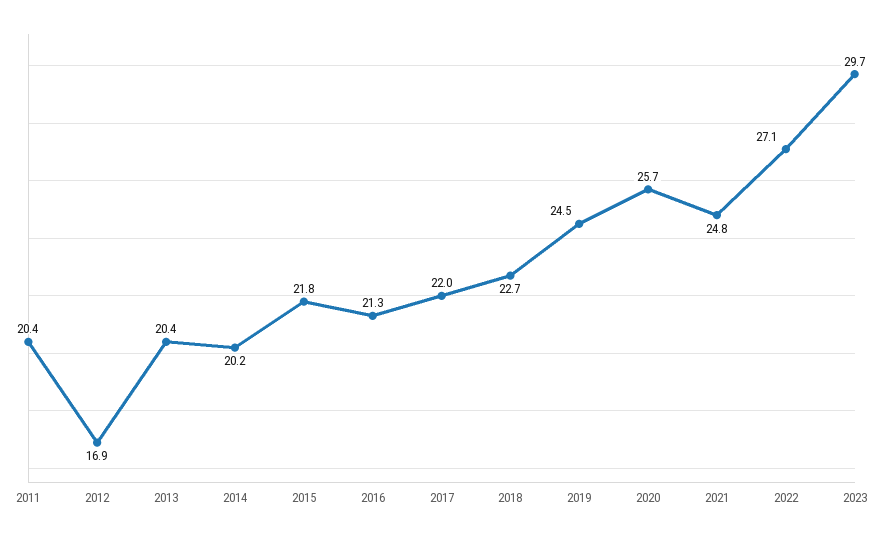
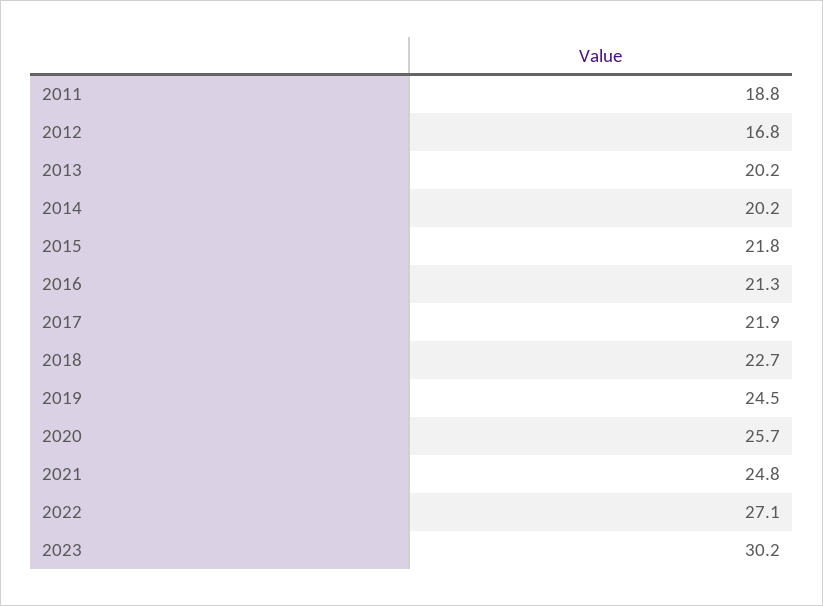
  {
-   "2011": 20.4,
+   "2011": 18.8,
-   "2012": 16.9,
+   "2012": 16.8,
-   "2013": 20.4,
+   "2013": 20.2,
    "2014": 20.2,
    "2015": 21.8,
    "2016": 21.3,
-   "2017": 22,
+   "2017": 21.9,
    "2018": 22.7,
    "2019": 24.5,
    "2020": 25.7,
    "2021": 24.8,
    "2022": 27.1,
-   "2023": 29.7
+   "2023": 30.2
  }

